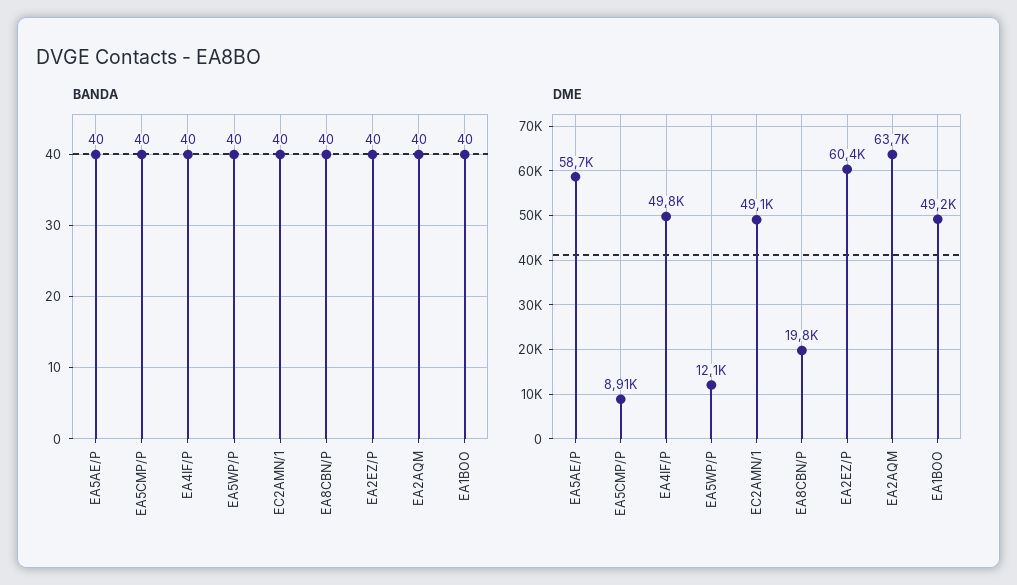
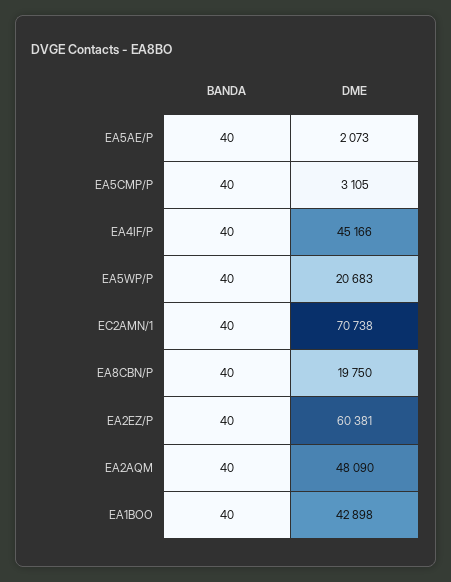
  {
    "BANDA": {
      "EA5AE/P": 40,
      "EA5CMP/P": 40,
      "EA4IF/P": 40,
      "EA5WP/P": 40,
      "EC2AMN/1": 40,
      "EA8CBN/P": 40,
      "EA2EZ/P": 40,
      "EA2AQM": 40,
      "EA1BOO": 40
    },
    "DME": {
-     "EA5AE/P": 58700,
+     "EA5AE/P": 2073,
-     "EA5CMP/P": 8910,
+     "EA5CMP/P": 3105,
-     "EA4IF/P": 49800,
+     "EA4IF/P": 45166,
-     "EA5WP/P": 12100,
+     "EA5WP/P": 20683,
-     "EC2AMN/1": 49100,
+     "EC2AMN/1": 70738,
      "EA8CBN/P": 19750,
      "EA2EZ/P": 60381,
-     "EA2AQM": 63700,
+     "EA2AQM": 48090,
-     "EA1BOO": 49200
+     "EA1BOO": 42898
    }
  }

